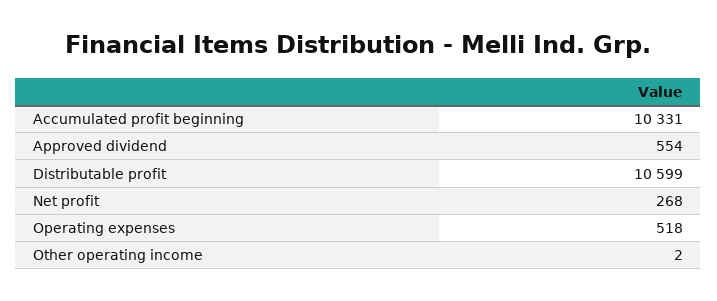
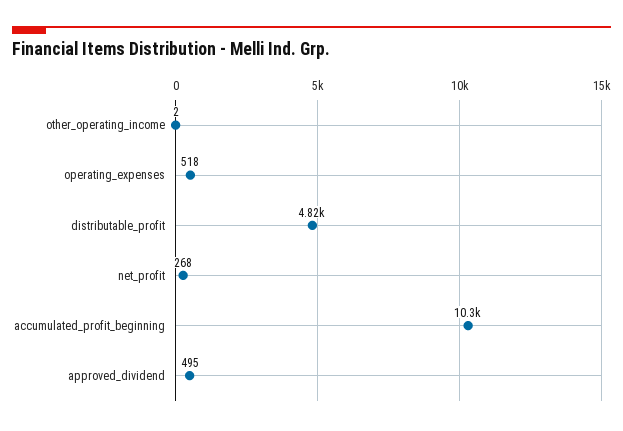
  {
    "Accumulated profit beginning": 10331,
-   "Approved dividend": 554,
+   "Approved dividend": 495,
-   "Distributable profit": 10599,
+   "Distributable profit": 4820,
    "Net profit": 268,
    "Operating expenses": 518,
    "Other operating income": 2
  }

